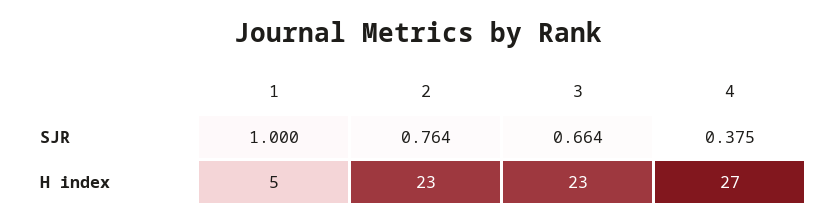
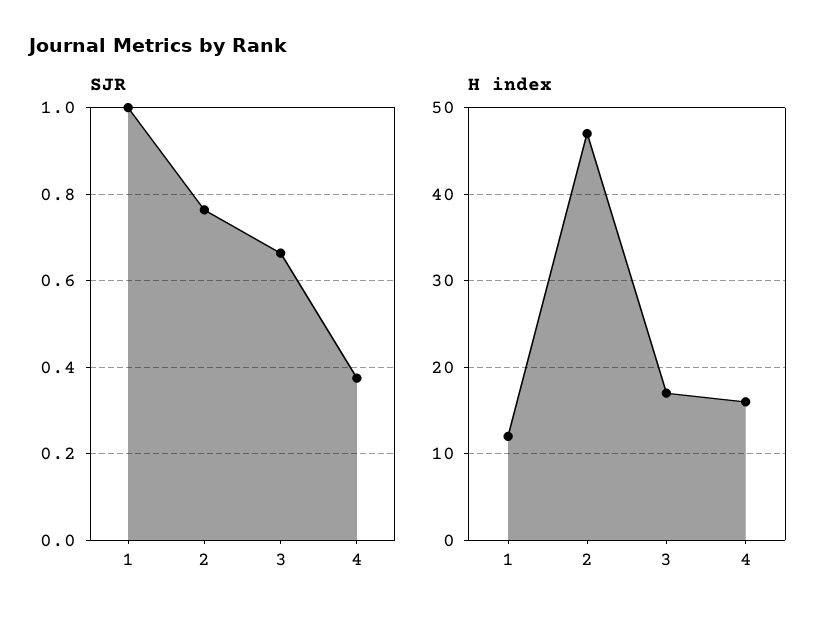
  {
    "SJR": {
      "1": 1,
      "2": 0.764,
      "3": 0.664,
      "4": 0.375
    },
    "H index": {
-     "1": 5,
+     "1": 12,
-     "2": 23,
+     "2": 47,
-     "3": 23,
+     "3": 17,
-     "4": 27
+     "4": 16
    }
  }

